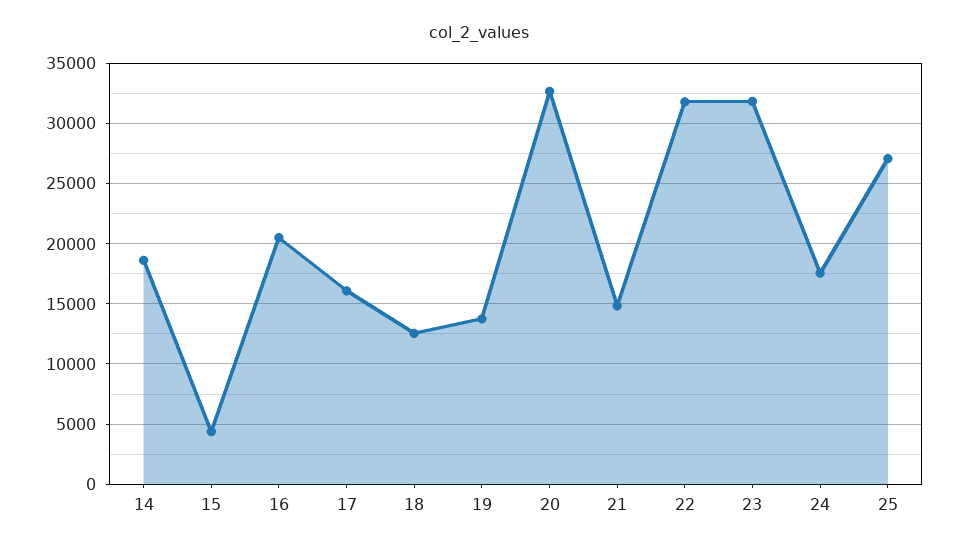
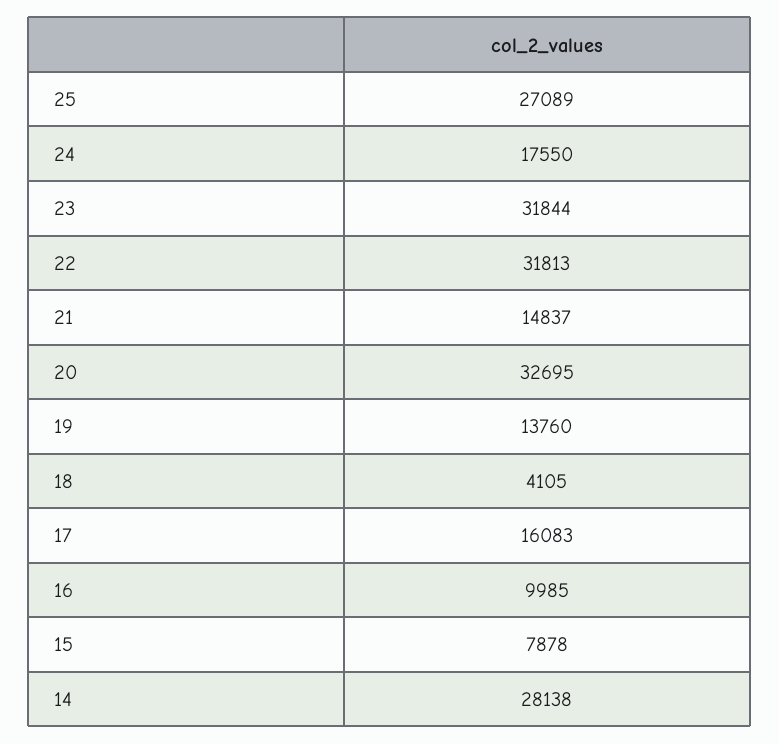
  {
-   "14": 18500,
+   "14": 28138,
-   "15": 4500,
+   "15": 7878,
-   "16": 20500,
+   "16": 9985,
    "17": 16083,
-   "18": 12500,
+   "18": 4105,
    "19": 13760,
    "20": 32695,
    "21": 14837,
    "22": 31813,
    "23": 31844,
    "24": 17550,
    "25": 27089
  }

